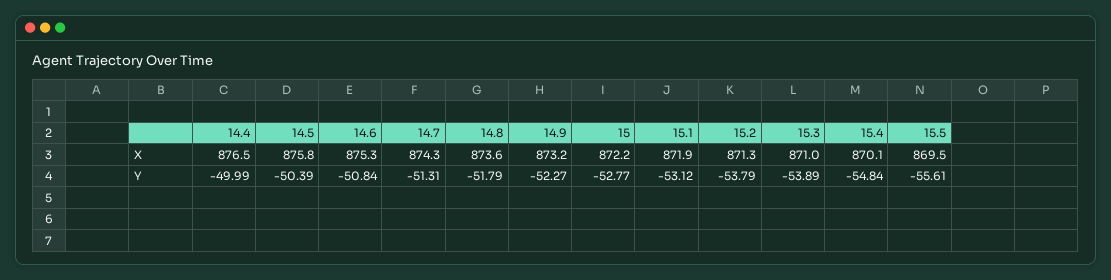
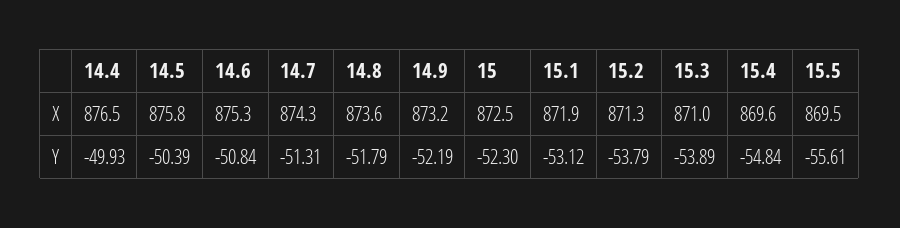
  {
    "14.4": {
      "X": 876.5,
-     "Y": -49.99
+     "Y": -49.93
    },
    "14.5": {
      "X": 875.8,
      "Y": -50.39
    },
    "14.6": {
      "X": 875.3,
      "Y": -50.84
    },
    "14.7": {
      "X": 874.3,
      "Y": -51.31
    },
    "14.8": {
      "X": 873.6,
      "Y": -51.79
    },
    "14.9": {
      "X": 873.2,
-     "Y": -52.27
+     "Y": -52.19
    },
    "15": {
-     "X": 872.2,
+     "X": 872.5,
-     "Y": -52.77
+     "Y": -52.3
    },
    "15.1": {
      "X": 871.9,
      "Y": -53.12
    },
    "15.2": {
      "X": 871.3,
      "Y": -53.79
    },
    "15.3": {
      "X": 871,
      "Y": -53.89
    },
    "15.4": {
-     "X": 870.1,
+     "X": 869.6,
      "Y": -54.84
    },
    "15.5": {
      "X": 869.5,
      "Y": -55.61
    }
  }

